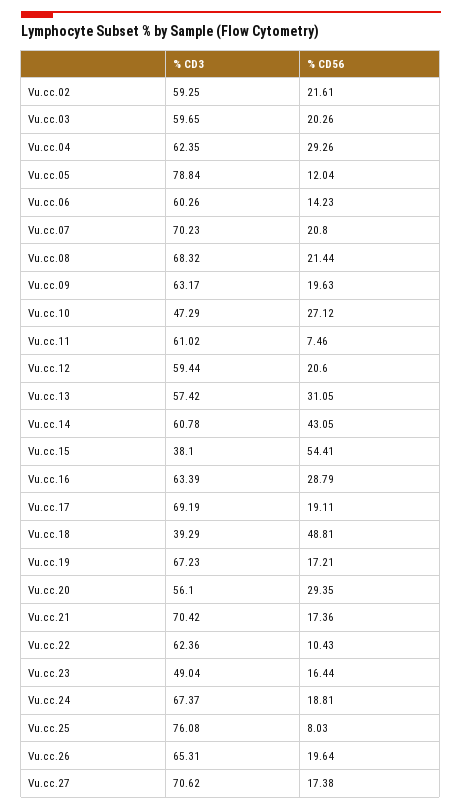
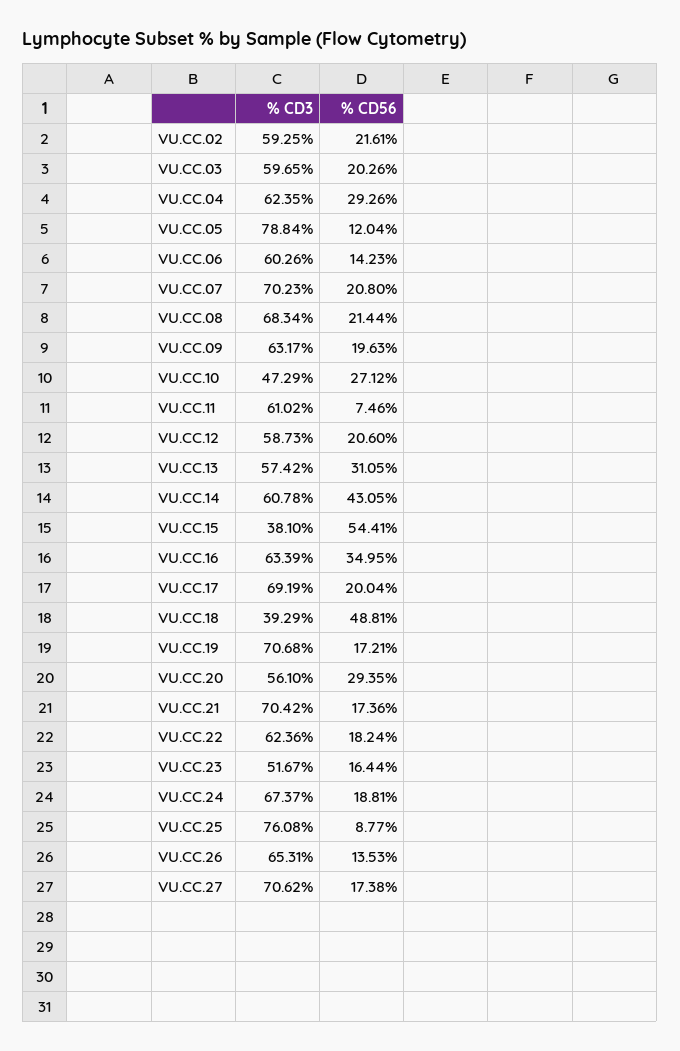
  {
    "% CD3": {
      "Vu.cc.02": 59.25,
      "Vu.cc.03": 59.65,
      "Vu.cc.04": 62.35,
      "Vu.cc.05": 78.84,
      "Vu.cc.06": 60.26,
      "Vu.cc.07": 70.23,
-     "Vu.cc.08": 68.32,
+     "Vu.cc.08": 68.34,
      "Vu.cc.09": 63.17,
      "Vu.cc.10": 47.29,
      "Vu.cc.11": 61.02,
-     "Vu.cc.12": 59.44,
+     "Vu.cc.12": 58.73,
      "Vu.cc.13": 57.42,
      "Vu.cc.14": 60.78,
      "Vu.cc.15": 38.1,
      "Vu.cc.16": 63.39,
      "Vu.cc.17": 69.19,
      "Vu.cc.18": 39.29,
-     "Vu.cc.19": 67.23,
+     "Vu.cc.19": 70.68,
      "Vu.cc.20": 56.1,
      "Vu.cc.21": 70.42,
      "Vu.cc.22": 62.36,
-     "Vu.cc.23": 49.04,
+     "Vu.cc.23": 51.67,
      "Vu.cc.24": 67.37,
      "Vu.cc.25": 76.08,
      "Vu.cc.26": 65.31,
      "Vu.cc.27": 70.62
    },
    "% CD56": {
      "Vu.cc.02": 21.61,
      "Vu.cc.03": 20.26,
      "Vu.cc.04": 29.26,
      "Vu.cc.05": 12.04,
      "Vu.cc.06": 14.23,
      "Vu.cc.07": 20.8,
      "Vu.cc.08": 21.44,
      "Vu.cc.09": 19.63,
      "Vu.cc.10": 27.12,
      "Vu.cc.11": 7.46,
      "Vu.cc.12": 20.6,
      "Vu.cc.13": 31.05,
      "Vu.cc.14": 43.05,
      "Vu.cc.15": 54.41,
-     "Vu.cc.16": 28.79,
+     "Vu.cc.16": 34.95,
-     "Vu.cc.17": 19.11,
+     "Vu.cc.17": 20.04,
      "Vu.cc.18": 48.81,
      "Vu.cc.19": 17.21,
      "Vu.cc.20": 29.35,
      "Vu.cc.21": 17.36,
-     "Vu.cc.22": 10.43,
+     "Vu.cc.22": 18.24,
      "Vu.cc.23": 16.44,
      "Vu.cc.24": 18.81,
-     "Vu.cc.25": 8.03,
+     "Vu.cc.25": 8.77,
-     "Vu.cc.26": 19.64,
+     "Vu.cc.26": 13.53,
      "Vu.cc.27": 17.38
    }
  }

